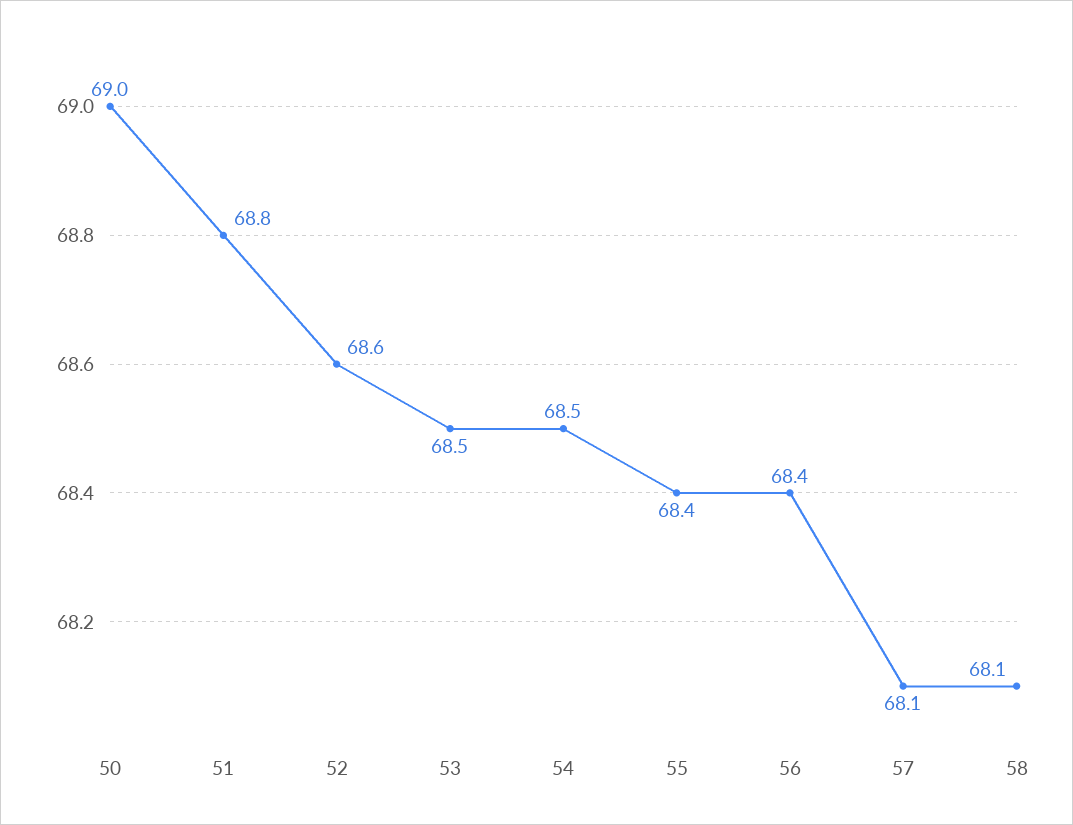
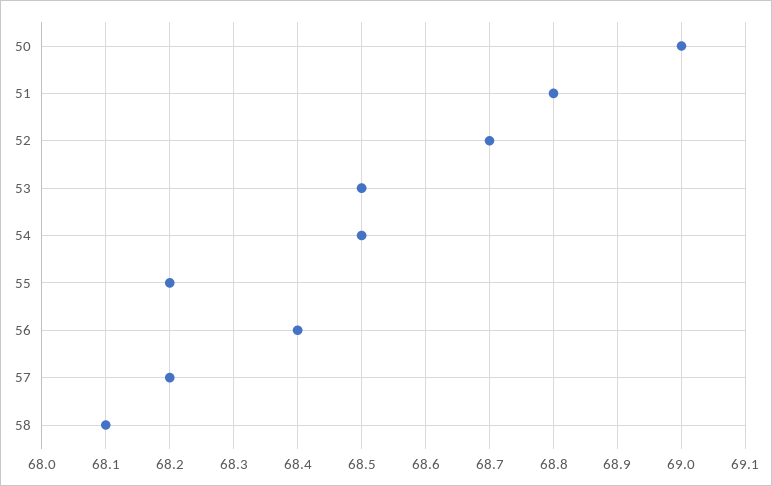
  {
    "50": 69,
    "51": 68.8,
-   "52": 68.6,
+   "52": 68.7,
    "53": 68.5,
    "54": 68.5,
-   "55": 68.4,
+   "55": 68.2,
    "56": 68.4,
-   "57": 68.1,
+   "57": 68.2,
    "58": 68.1
  }

